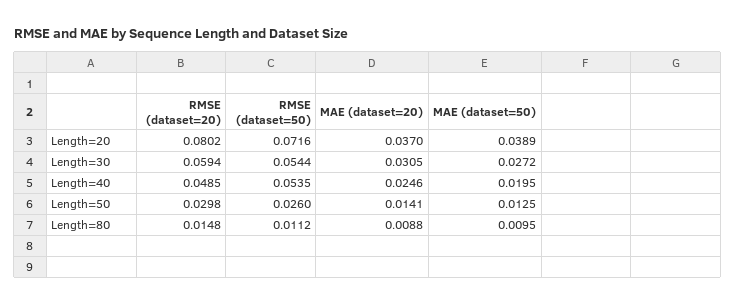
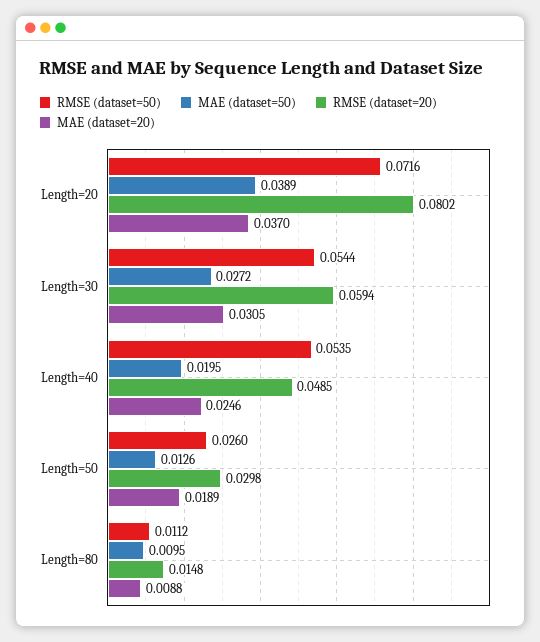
  {
    "RMSE (dataset=20)": {
      "Length=20": 0.0802,
      "Length=30": 0.0594,
      "Length=40": 0.0485,
      "Length=50": 0.0298,
      "Length=80": 0.0148
    },
    "RMSE (dataset=50)": {
      "Length=20": 0.0716,
      "Length=30": 0.0544,
      "Length=40": 0.0535,
      "Length=50": 0.026,
      "Length=80": 0.0112
    },
    "MAE (dataset=20)": {
      "Length=20": 0.037,
      "Length=30": 0.0305,
      "Length=40": 0.0246,
-     "Length=50": 0.0141,
+     "Length=50": 0.0189,
      "Length=80": 0.0088
    },
    "MAE (dataset=50)": {
      "Length=20": 0.0389,
      "Length=30": 0.0272,
      "Length=40": 0.0195,
-     "Length=50": 0.0125,
+     "Length=50": 0.0126,
      "Length=80": 0.0095
    }
  }

